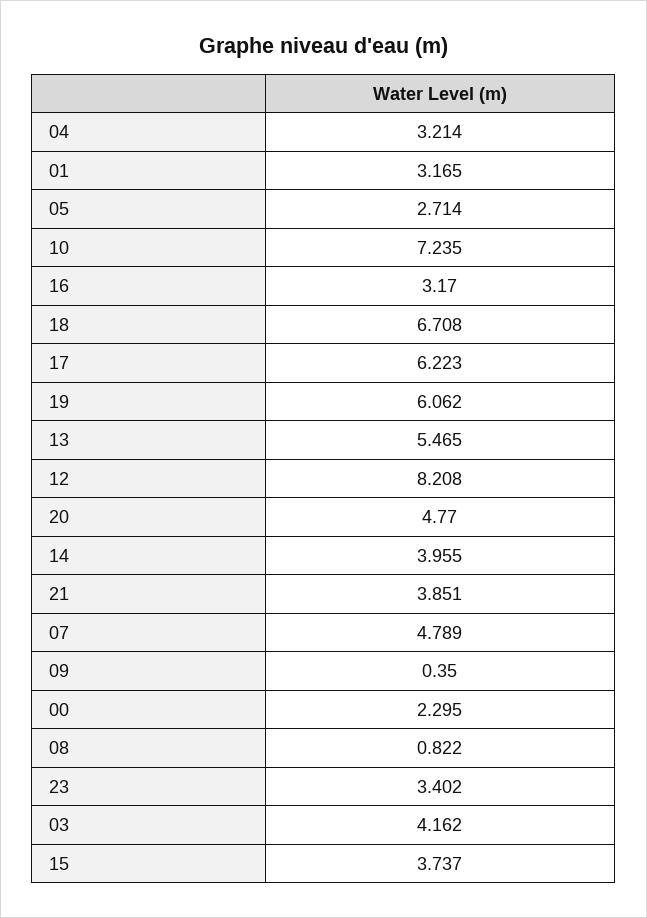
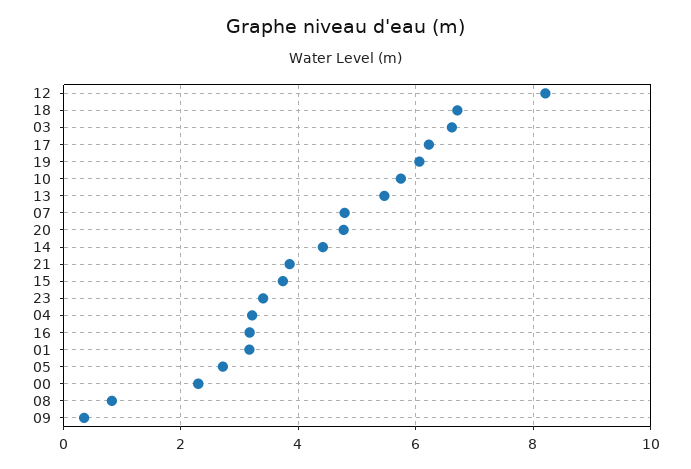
  {
    "04": 3.214,
    "01": 3.165,
    "05": 2.714,
-   "10": 7.235,
+   "10": 5.8,
    "16": 3.17,
    "18": 6.708,
    "17": 6.223,
    "19": 6.062,
    "13": 5.465,
    "12": 8.208,
    "20": 4.77,
-   "14": 3.955,
+   "14": 4.4,
    "21": 3.851,
    "07": 4.789,
    "09": 0.35,
    "00": 2.295,
    "08": 0.822,
    "23": 3.402,
-   "03": 4.162,
+   "03": 6.6,
    "15": 3.737
  }

